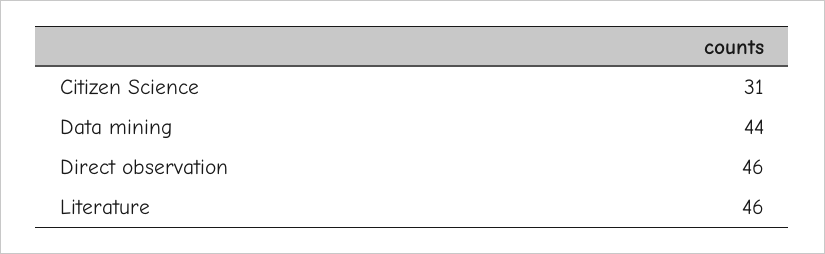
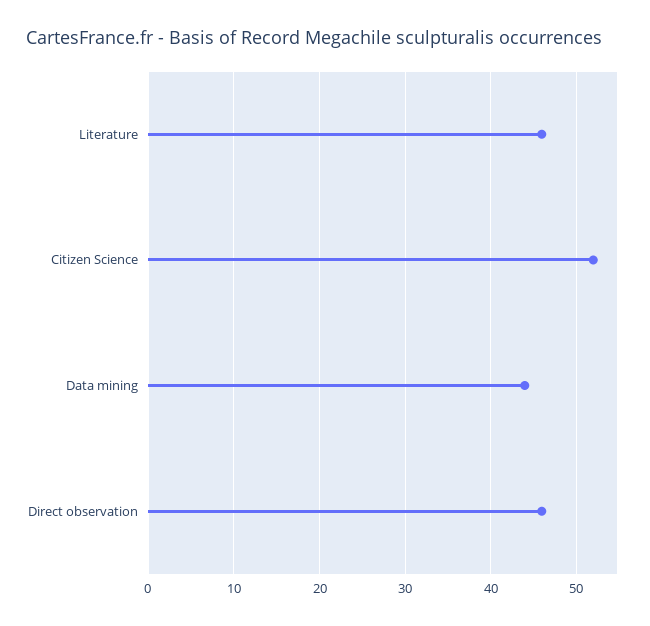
  {
-   "Citizen Science": 31,
+   "Citizen Science": 52,
    "Data mining": 44,
    "Direct observation": 46,
    "Literature": 46
  }

